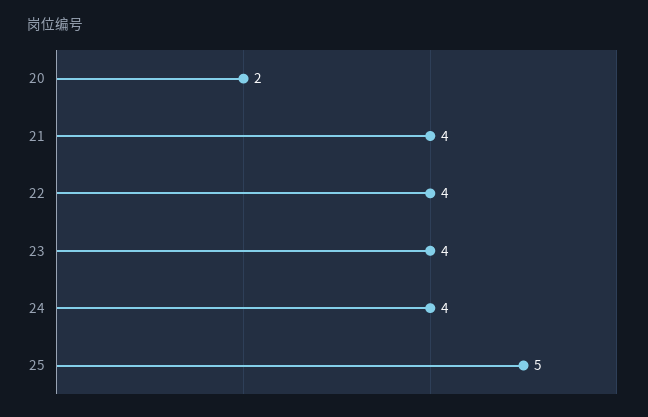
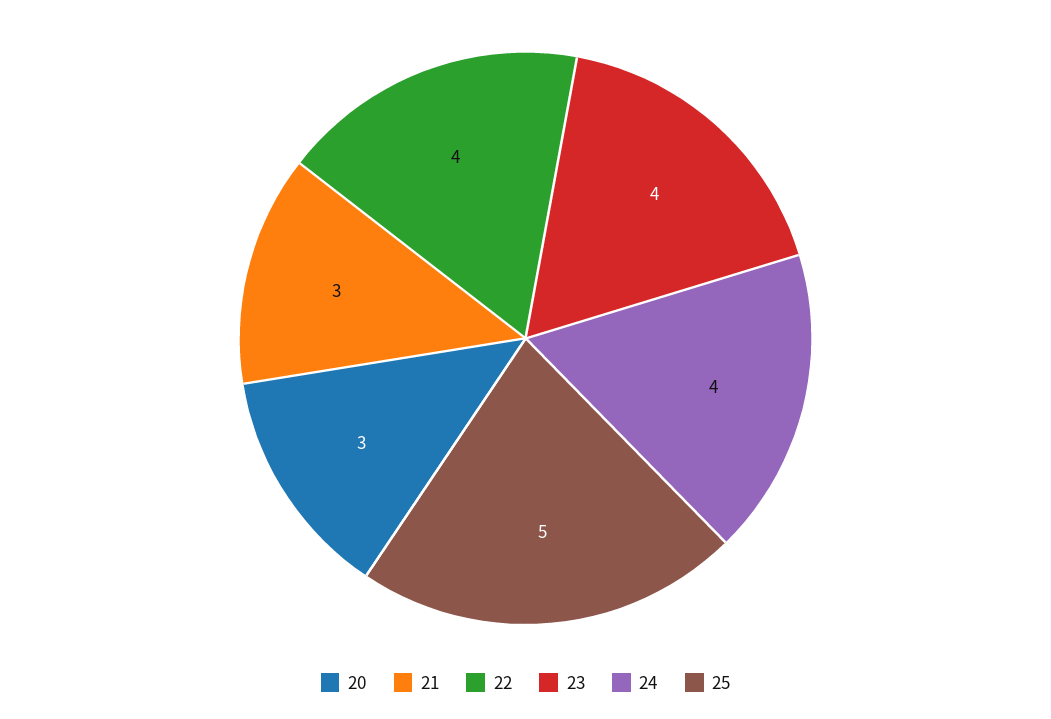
  {
-   "20": 2,
+   "20": 3,
-   "21": 4,
+   "21": 3,
    "22": 4,
    "23": 4,
    "24": 4,
    "25": 5
  }

